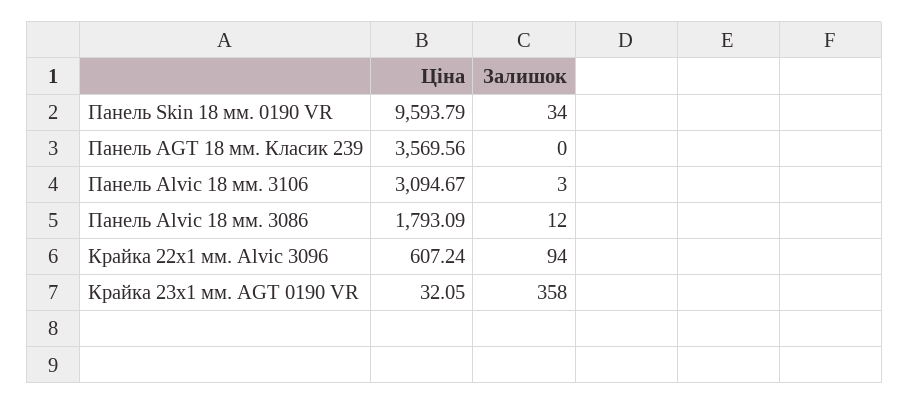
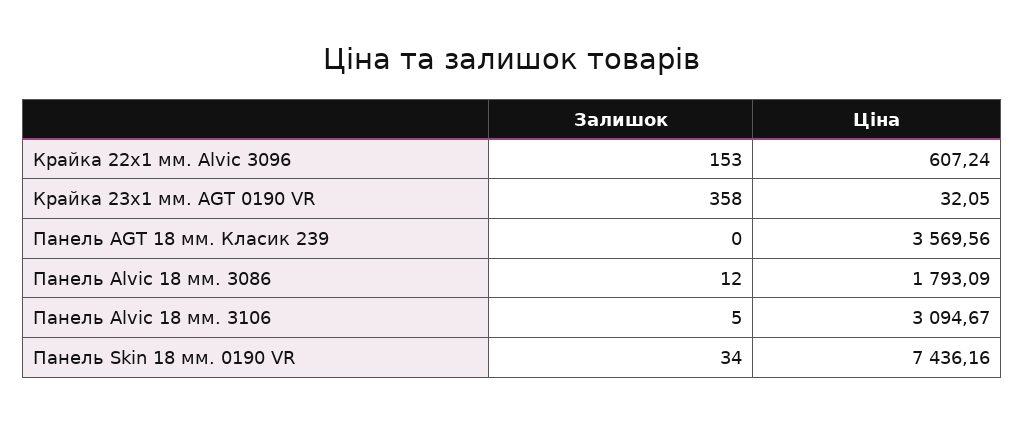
  {
    "Ціна": {
-     "Панель Skin 18 мм. 0190 VR": 9593.79,
+     "Панель Skin 18 мм. 0190 VR": 7436.16,
      "Панель AGT 18 мм. Класик 239": 3569.56,
      "Панель Alvic 18 мм. 3106": 3094.67,
      "Панель Alvic 18 мм. 3086": 1793.09,
      "Крайка 22x1 мм. Alvic 3096": 607.24,
      "Крайка 23x1 мм. AGT 0190 VR": 32.05
    },
    "Залишок": {
      "Панель Skin 18 мм. 0190 VR": 34,
      "Панель AGT 18 мм. Класик 239": 0,
-     "Панель Alvic 18 мм. 3106": 3,
+     "Панель Alvic 18 мм. 3106": 5,
      "Панель Alvic 18 мм. 3086": 12,
-     "Крайка 22x1 мм. Alvic 3096": 94,
+     "Крайка 22x1 мм. Alvic 3096": 153,
      "Крайка 23x1 мм. AGT 0190 VR": 358
    }
  }

